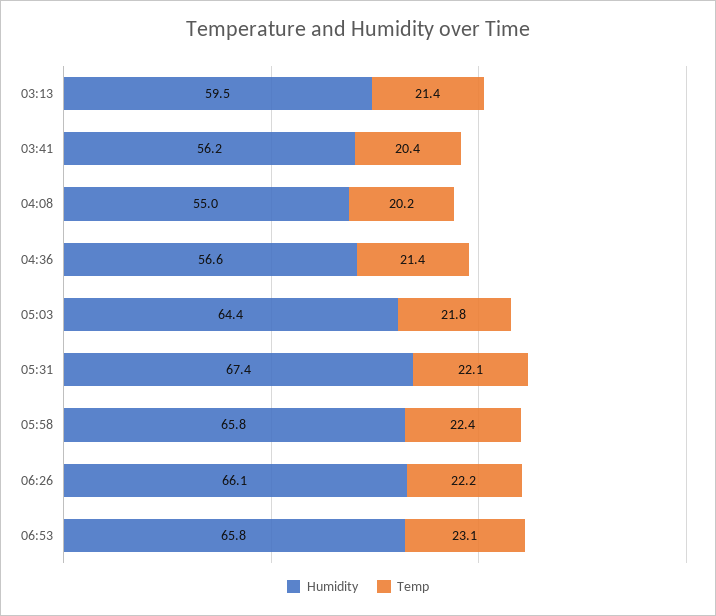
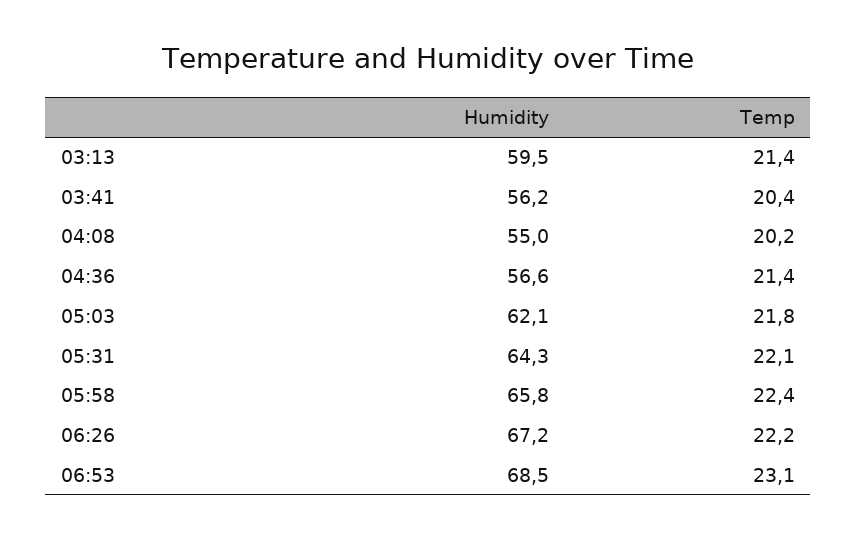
  {
    "Humidity": {
      "03:13": 59.5,
      "03:41": 56.2,
      "04:08": 55,
      "04:36": 56.6,
-     "05:03": 64.4,
+     "05:03": 62.1,
-     "05:31": 67.4,
+     "05:31": 64.3,
      "05:58": 65.8,
-     "06:26": 66.1,
+     "06:26": 67.2,
-     "06:53": 65.8
+     "06:53": 68.5
    },
    "Temp": {
      "03:13": 21.4,
      "03:41": 20.4,
      "04:08": 20.2,
      "04:36": 21.4,
      "05:03": 21.8,
      "05:31": 22.1,
      "05:58": 22.4,
      "06:26": 22.2,
      "06:53": 23.1
    }
  }

